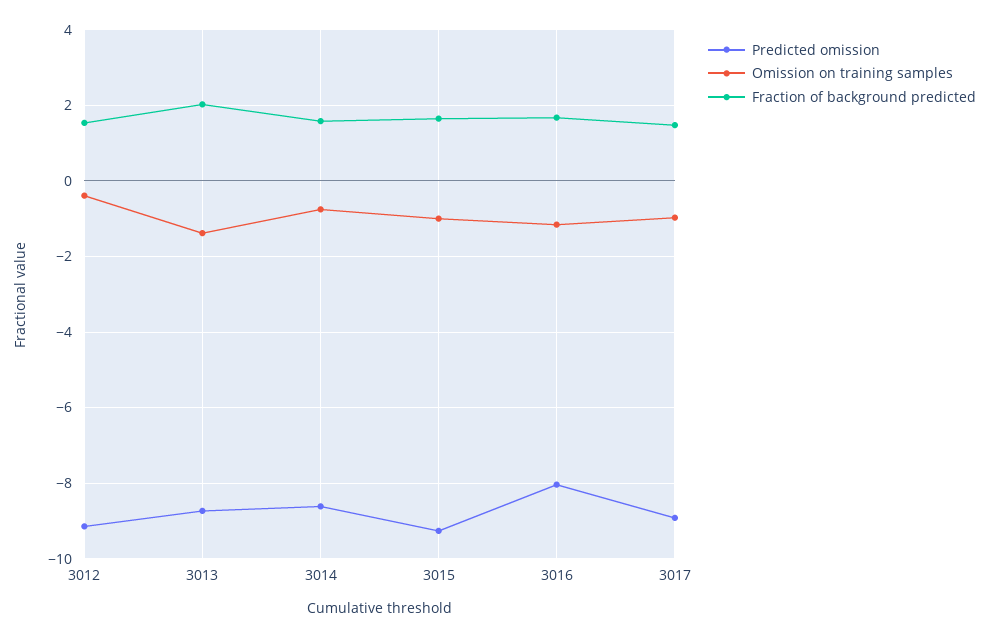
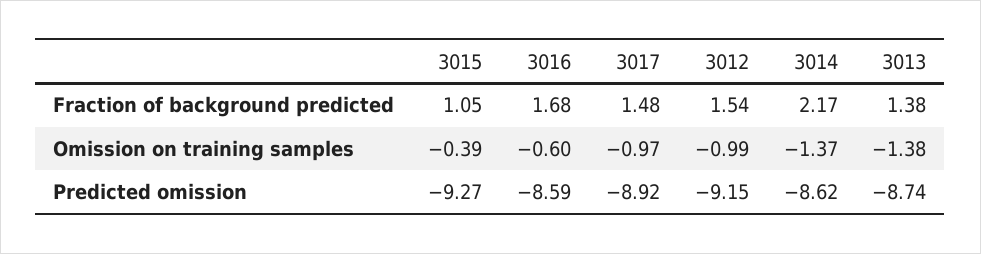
  {
    "Predicted omission": {
      "3012": -9.15,
      "3013": -8.74,
      "3014": -8.62,
      "3015": -9.27,
-     "3016": -8,
+     "3016": -8.59,
      "3017": -8.92
    },
    "Omission on training samples": {
-     "3012": -0.4,
+     "3012": -0.99,
      "3013": -1.38,
-     "3014": -0.8,
+     "3014": -1.37,
-     "3015": -1,
+     "3015": -0.39,
-     "3016": -1.2,
+     "3016": -0.6,
      "3017": -0.97
    },
    "Fraction of background predicted": {
      "3012": 1.54,
-     "3013": 2,
+     "3013": 1.38,
-     "3014": 1.6,
+     "3014": 2.17,
-     "3015": 1.6,
+     "3015": 1.05,
      "3016": 1.68,
      "3017": 1.48
    }
  }

